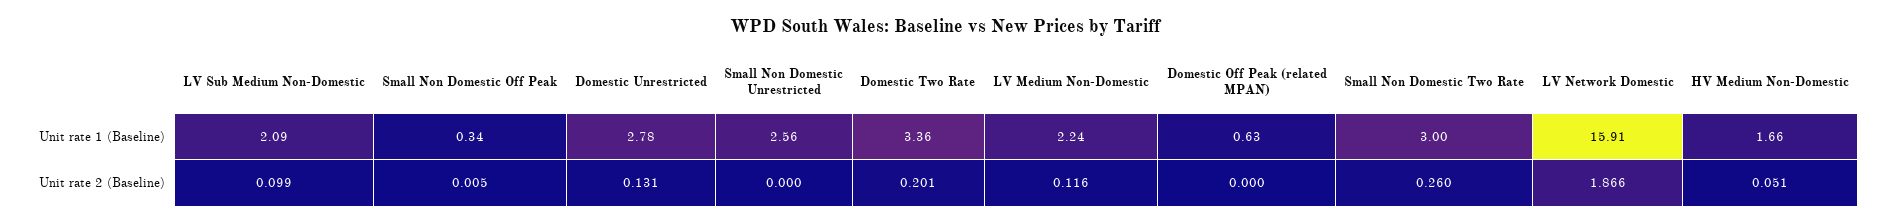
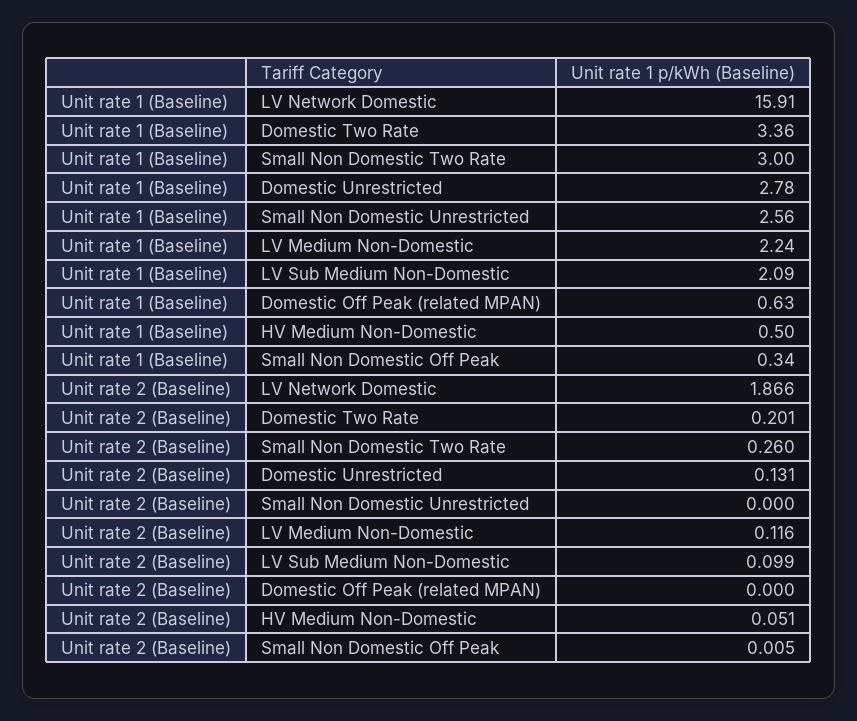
  {
    "LV Sub Medium Non-Domestic": {
      "Unit rate 1 (Baseline)": 2.09,
      "Unit rate 2 (Baseline)": 0.099
    },
    "Small Non Domestic Off Peak": {
      "Unit rate 1 (Baseline)": 0.34,
      "Unit rate 2 (Baseline)": 0.005
    },
    "Domestic Unrestricted": {
      "Unit rate 1 (Baseline)": 2.78,
      "Unit rate 2 (Baseline)": 0.131
    },
    "Small Non Domestic Unrestricted": {
      "Unit rate 1 (Baseline)": 2.56,
      "Unit rate 2 (Baseline)": 0
    },
    "Domestic Two Rate": {
      "Unit rate 1 (Baseline)": 3.36,
      "Unit rate 2 (Baseline)": 0.201
    },
    "LV Medium Non-Domestic": {
      "Unit rate 1 (Baseline)": 2.24,
      "Unit rate 2 (Baseline)": 0.116
    },
    "Domestic Off Peak (related MPAN)": {
      "Unit rate 1 (Baseline)": 0.63,
      "Unit rate 2 (Baseline)": 0
    },
    "Small Non Domestic Two Rate": {
      "Unit rate 1 (Baseline)": 3,
      "Unit rate 2 (Baseline)": 0.26
    },
    "LV Network Domestic": {
      "Unit rate 1 (Baseline)": 15.91,
      "Unit rate 2 (Baseline)": 1.866
    },
    "HV Medium Non-Domestic": {
-     "Unit rate 1 (Baseline)": 1.66,
+     "Unit rate 1 (Baseline)": 0.5,
      "Unit rate 2 (Baseline)": 0.051
    }
  }

